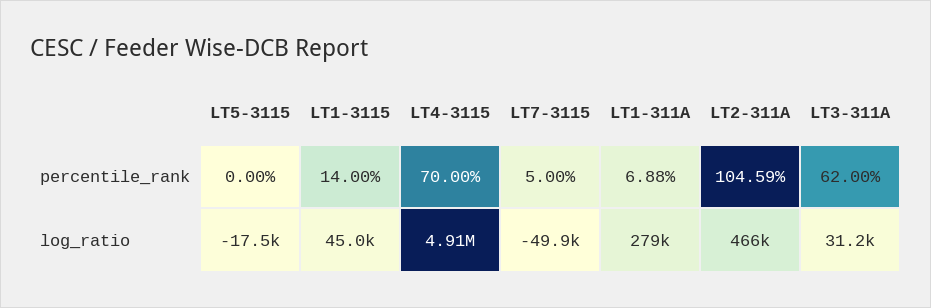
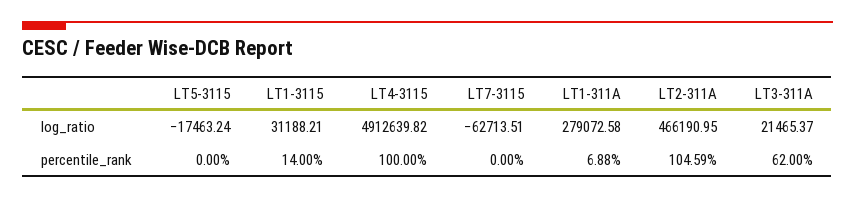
  {
    "LT5-3115": {
      "percentile_rank": 0,
      "log_ratio": -17463.24
    },
    "LT1-3115": {
      "percentile_rank": 14,
-     "log_ratio": 45000
+     "log_ratio": 31188.21
    },
    "LT4-3115": {
-     "percentile_rank": 70,
+     "percentile_rank": 100,
      "log_ratio": 4912639.82
    },
    "LT7-3115": {
-     "percentile_rank": 5,
+     "percentile_rank": 0,
-     "log_ratio": -49900
+     "log_ratio": -62713.51
    },
    "LT1-311A": {
      "percentile_rank": 6.88,
      "log_ratio": 279072.58
    },
    "LT2-311A": {
      "percentile_rank": 104.59,
      "log_ratio": 466190.95
    },
    "LT3-311A": {
      "percentile_rank": 62,
-     "log_ratio": 31200
+     "log_ratio": 21465.37
    }
  }

